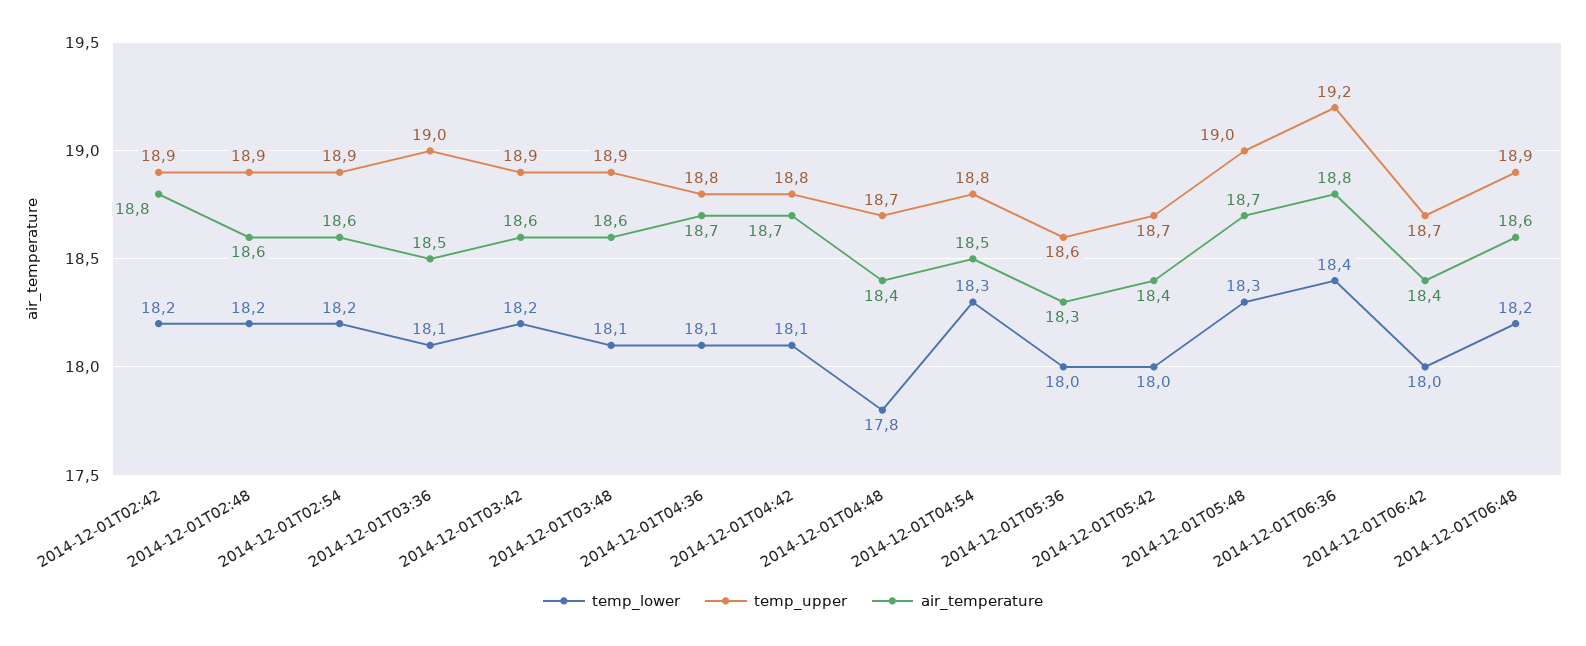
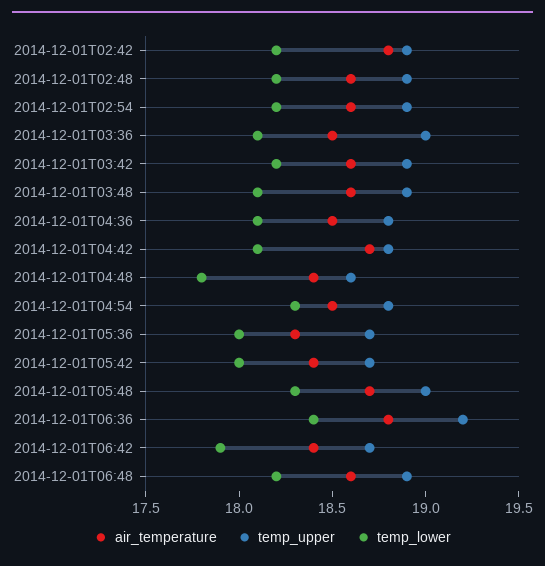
  {
    "temp_lower": {
      "2014-12-01T02:42": 18.2,
      "2014-12-01T02:48": 18.2,
      "2014-12-01T02:54": 18.2,
      "2014-12-01T03:36": 18.1,
      "2014-12-01T03:42": 18.2,
      "2014-12-01T03:48": 18.1,
      "2014-12-01T04:36": 18.1,
      "2014-12-01T04:42": 18.1,
      "2014-12-01T04:48": 17.8,
      "2014-12-01T04:54": 18.3,
      "2014-12-01T05:36": 18,
      "2014-12-01T05:42": 18,
      "2014-12-01T05:48": 18.3,
      "2014-12-01T06:36": 18.4,
-     "2014-12-01T06:42": 18,
+     "2014-12-01T06:42": 17.9,
      "2014-12-01T06:48": 18.2
    },
    "temp_upper": {
      "2014-12-01T02:42": 18.9,
      "2014-12-01T02:48": 18.9,
      "2014-12-01T02:54": 18.9,
      "2014-12-01T03:36": 19,
      "2014-12-01T03:42": 18.9,
      "2014-12-01T03:48": 18.9,
      "2014-12-01T04:36": 18.8,
      "2014-12-01T04:42": 18.8,
-     "2014-12-01T04:48": 18.7,
+     "2014-12-01T04:48": 18.6,
      "2014-12-01T04:54": 18.8,
-     "2014-12-01T05:36": 18.6,
+     "2014-12-01T05:36": 18.7,
      "2014-12-01T05:42": 18.7,
      "2014-12-01T05:48": 19,
      "2014-12-01T06:36": 19.2,
      "2014-12-01T06:42": 18.7,
      "2014-12-01T06:48": 18.9
    },
    "air_temperature": {
      "2014-12-01T02:42": 18.8,
      "2014-12-01T02:48": 18.6,
      "2014-12-01T02:54": 18.6,
      "2014-12-01T03:36": 18.5,
      "2014-12-01T03:42": 18.6,
      "2014-12-01T03:48": 18.6,
-     "2014-12-01T04:36": 18.7,
+     "2014-12-01T04:36": 18.5,
      "2014-12-01T04:42": 18.7,
      "2014-12-01T04:48": 18.4,
      "2014-12-01T04:54": 18.5,
      "2014-12-01T05:36": 18.3,
      "2014-12-01T05:42": 18.4,
      "2014-12-01T05:48": 18.7,
      "2014-12-01T06:36": 18.8,
      "2014-12-01T06:42": 18.4,
      "2014-12-01T06:48": 18.6
    }
  }

